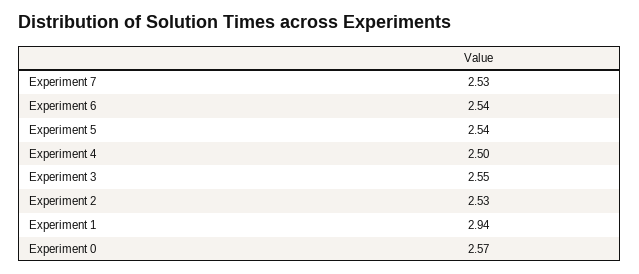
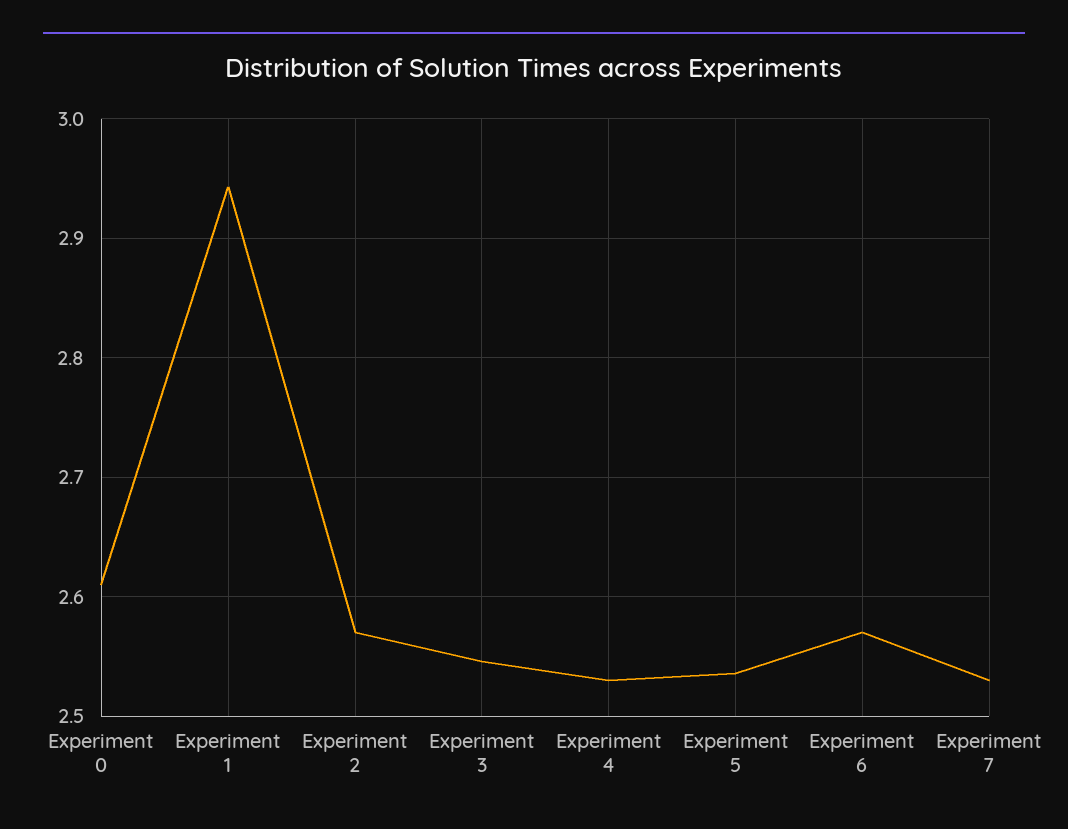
  {
    "Experiment 7": 2.53,
-   "Experiment 6": 2.54,
+   "Experiment 6": 2.57,
    "Experiment 5": 2.54,
-   "Experiment 4": 2.5,
+   "Experiment 4": 2.53,
    "Experiment 3": 2.55,
-   "Experiment 2": 2.53,
+   "Experiment 2": 2.57,
    "Experiment 1": 2.94,
-   "Experiment 0": 2.57
+   "Experiment 0": 2.61
  }

